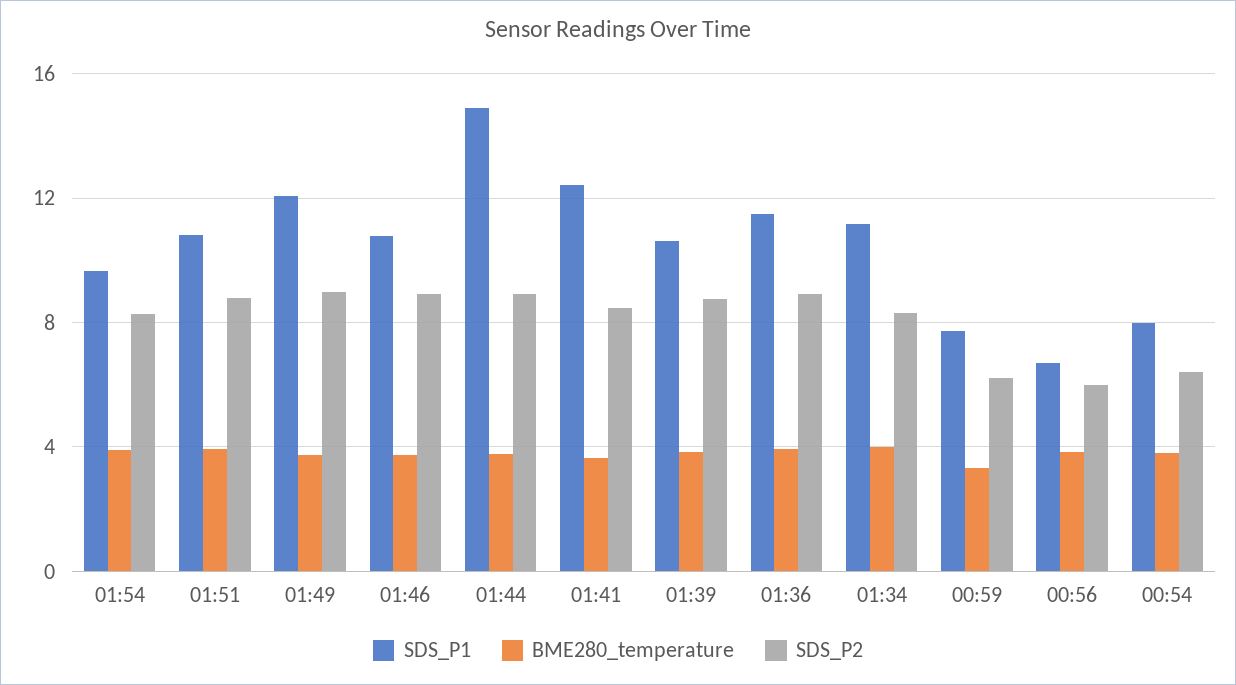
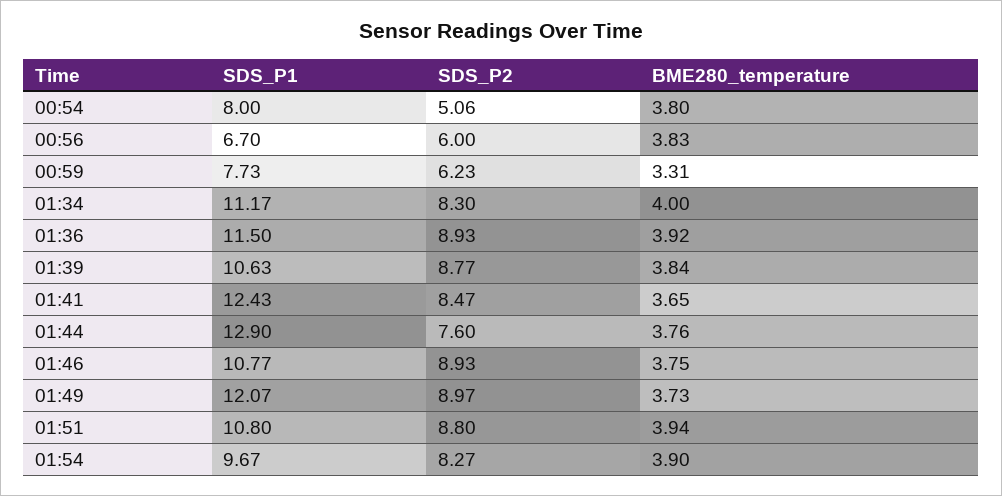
  {
    "SDS_P1": {
      "01:54": 9.67,
      "01:51": 10.8,
      "01:49": 12.07,
      "01:46": 10.77,
-     "01:44": 15,
+     "01:44": 12.9,
      "01:41": 12.43,
      "01:39": 10.63,
      "01:36": 11.5,
      "01:34": 11.17,
      "00:59": 7.73,
      "00:56": 6.7,
      "00:54": 8
    },
    "BME280_temperature": {
      "01:54": 3.9,
      "01:51": 3.94,
      "01:49": 3.73,
      "01:46": 3.75,
      "01:44": 3.76,
      "01:41": 3.65,
      "01:39": 3.84,
      "01:36": 3.92,
      "01:34": 4,
      "00:59": 3.31,
      "00:56": 3.83,
      "00:54": 3.8
    },
    "SDS_P2": {
      "01:54": 8.27,
      "01:51": 8.8,
      "01:49": 8.97,
      "01:46": 8.93,
-     "01:44": 9,
+     "01:44": 7.6,
      "01:41": 8.47,
      "01:39": 8.77,
      "01:36": 8.93,
      "01:34": 8.3,
      "00:59": 6.23,
      "00:56": 6,
-     "00:54": 6.5
+     "00:54": 5.06
    }
  }

